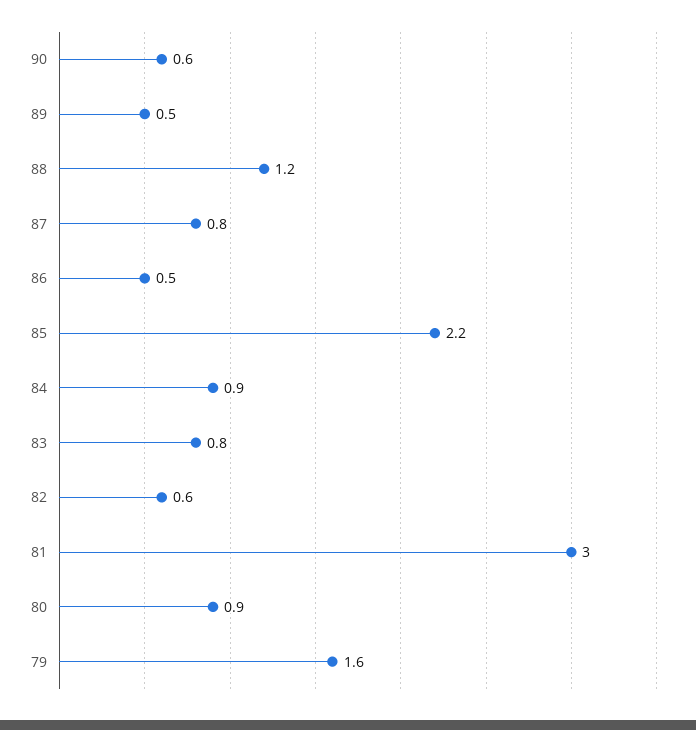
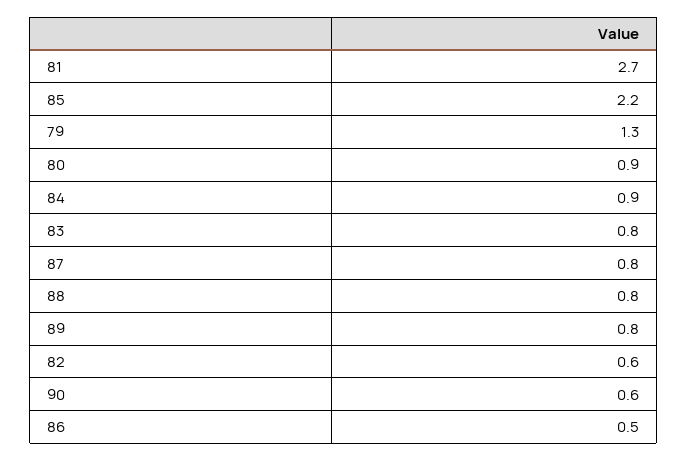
  {
    "90": 0.6,
-   "89": 0.5,
+   "89": 0.8,
-   "88": 1.2,
+   "88": 0.8,
    "87": 0.8,
    "86": 0.5,
    "85": 2.2,
    "84": 0.9,
    "83": 0.8,
    "82": 0.6,
-   "81": 3,
+   "81": 2.7,
    "80": 0.9,
-   "79": 1.6
+   "79": 1.3
  }

